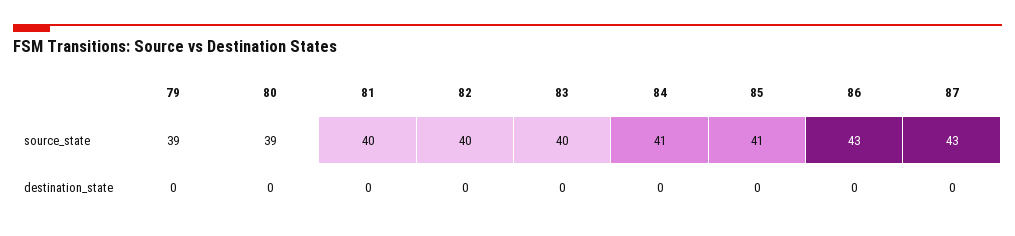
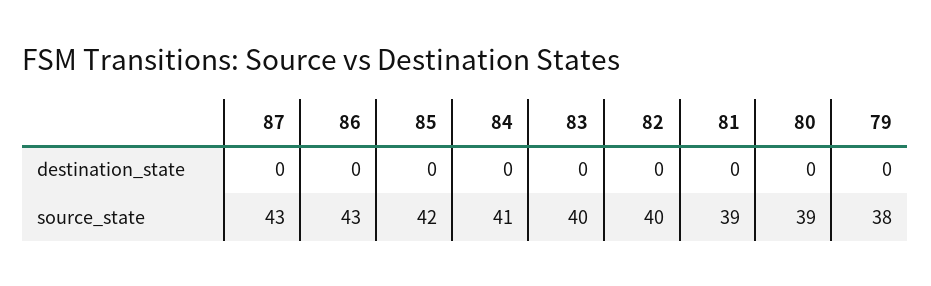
  {
    "79": {
-     "source_state": 39,
+     "source_state": 38,
      "destination_state": 0
    },
    "80": {
      "source_state": 39,
      "destination_state": 0
    },
    "81": {
-     "source_state": 40,
+     "source_state": 39,
      "destination_state": 0
    },
    "82": {
      "source_state": 40,
      "destination_state": 0
    },
    "83": {
      "source_state": 40,
      "destination_state": 0
    },
    "84": {
      "source_state": 41,
      "destination_state": 0
    },
    "85": {
-     "source_state": 41,
+     "source_state": 42,
      "destination_state": 0
    },
    "86": {
      "source_state": 43,
      "destination_state": 0
    },
    "87": {
      "source_state": 43,
      "destination_state": 0
    }
  }

